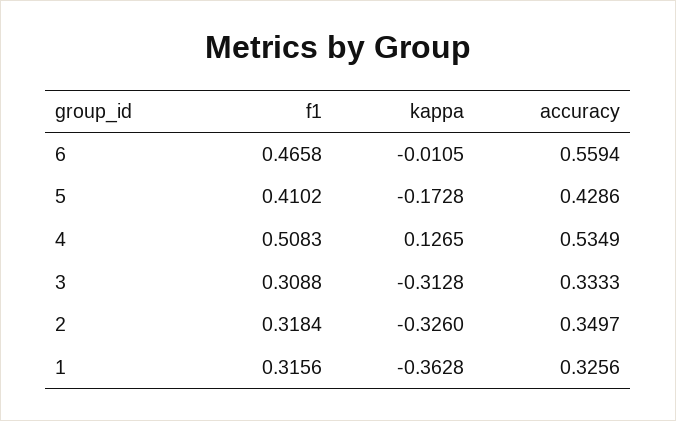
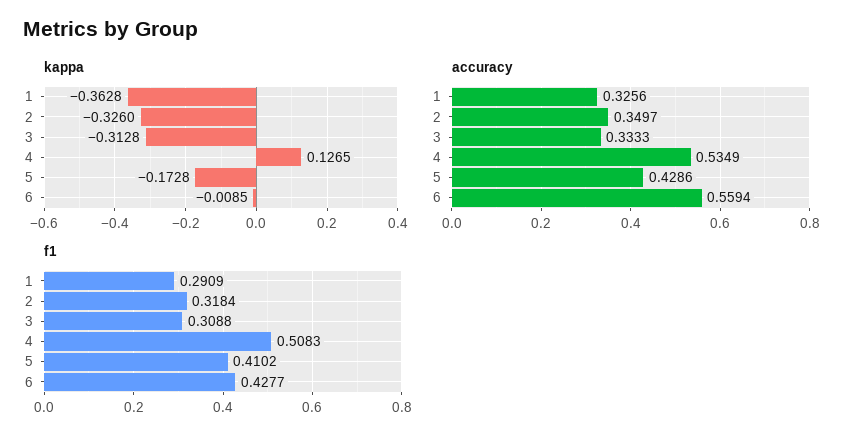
  {
    "f1": {
-     "6": 0.4658,
+     "6": 0.4277,
      "5": 0.4102,
      "4": 0.5083,
      "3": 0.3088,
      "2": 0.3184,
-     "1": 0.3156
+     "1": 0.2909
    },
    "kappa": {
-     "6": -0.0105,
+     "6": -0.0085,
      "5": -0.1728,
      "4": 0.1265,
      "3": -0.3128,
      "2": -0.326,
      "1": -0.3628
    },
    "accuracy": {
      "6": 0.5594,
      "5": 0.4286,
      "4": 0.5349,
      "3": 0.3333,
      "2": 0.3497,
      "1": 0.3256
    }
  }

